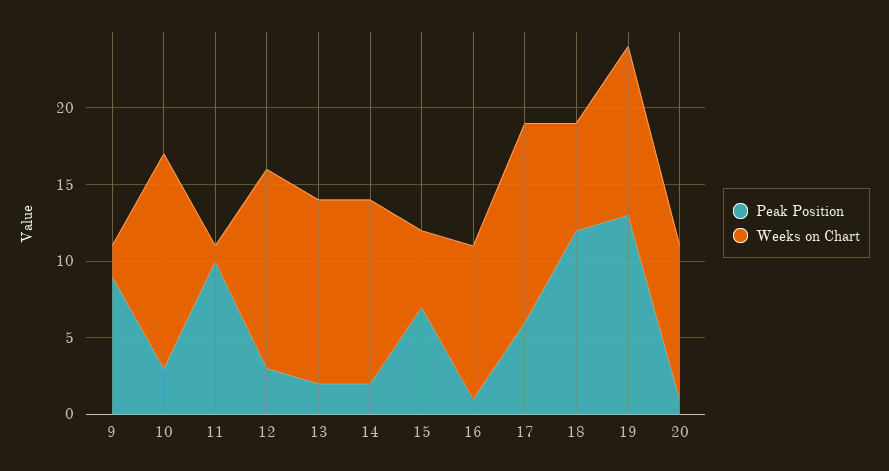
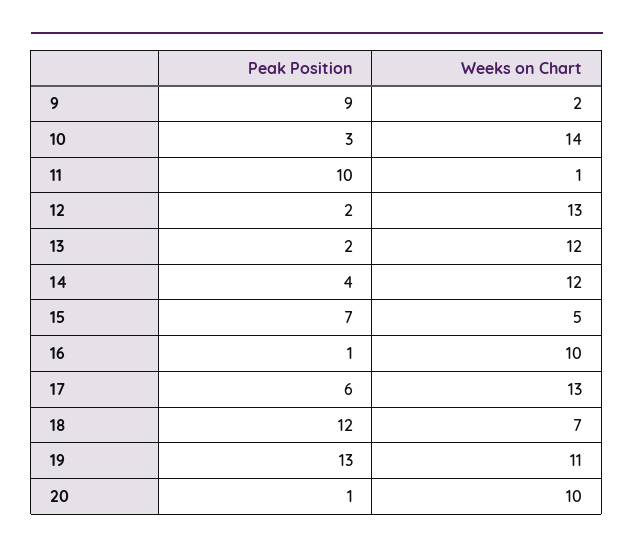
  {
    "Peak Position": {
      "9": 9,
      "10": 3,
      "11": 10,
-     "12": 3,
+     "12": 2,
      "13": 2,
-     "14": 2,
+     "14": 4,
      "15": 7,
      "16": 1,
      "17": 6,
      "18": 12,
      "19": 13,
      "20": 1
    },
    "Weeks on Chart": {
      "9": 2,
      "10": 14,
      "11": 1,
      "12": 13,
      "13": 12,
      "14": 12,
      "15": 5,
      "16": 10,
      "17": 13,
      "18": 7,
      "19": 11,
      "20": 10
    }
  }

